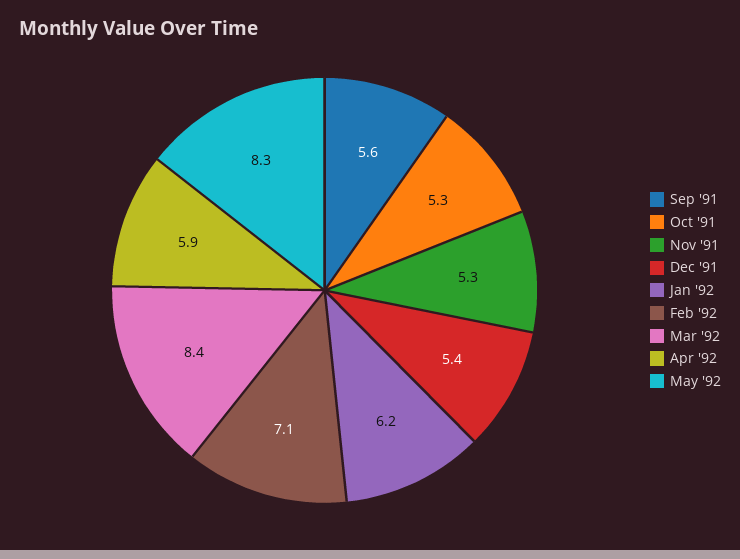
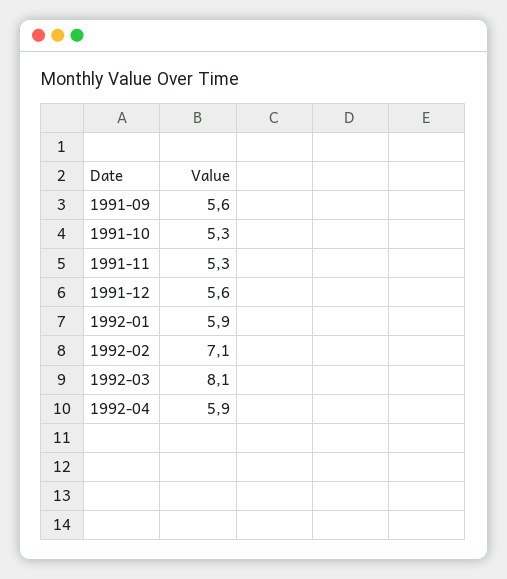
  {
    "Sep '91": 5.6,
    "Oct '91": 5.3,
    "Nov '91": 5.3,
-   "Dec '91": 5.4,
+   "Dec '91": 5.6,
-   "Jan '92": 6.2,
+   "Jan '92": 5.9,
    "Feb '92": 7.1,
-   "Mar '92": 8.4,
+   "Mar '92": 8.1,
-   "Apr '92": 5.9,
+   "Apr '92": 5.9
-   "May '92": 8.3
  }

